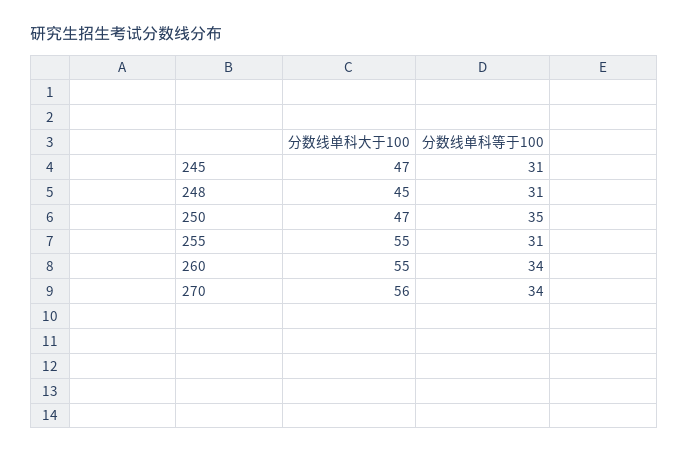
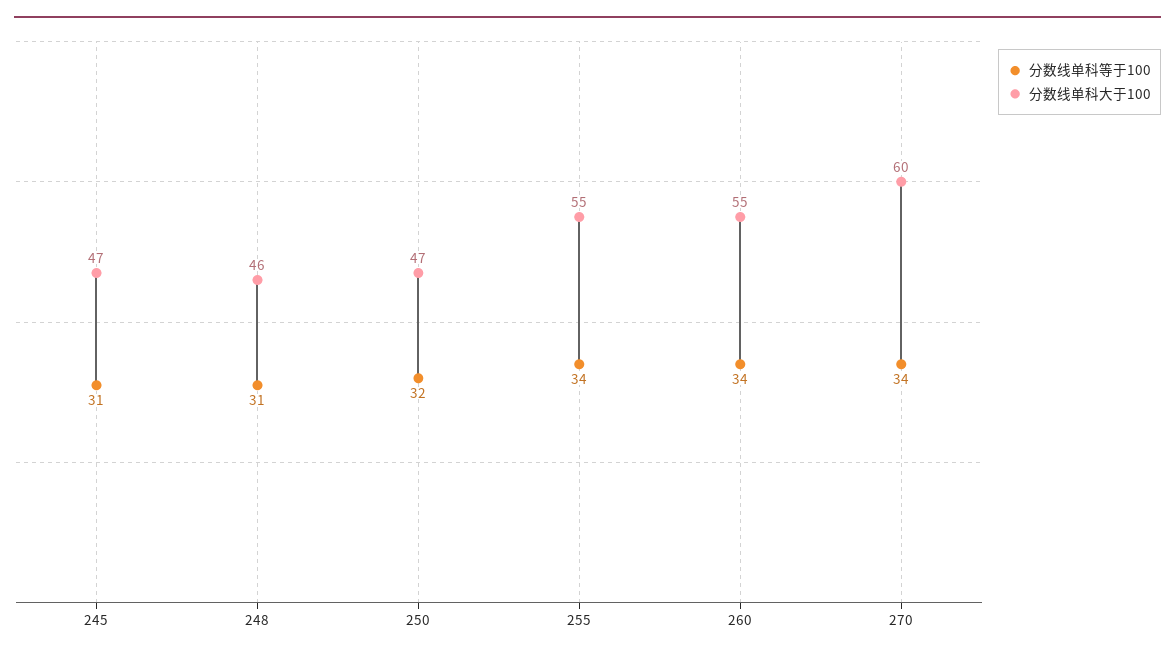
  {
    "分数线单科大于100": {
      "245": 47,
-     "248": 45,
+     "248": 46,
      "250": 47,
      "255": 55,
      "260": 55,
-     "270": 56
+     "270": 60
    },
    "分数线单科等于100": {
      "245": 31,
      "248": 31,
-     "250": 35,
+     "250": 32,
-     "255": 31,
+     "255": 34,
      "260": 34,
      "270": 34
    }
  }

